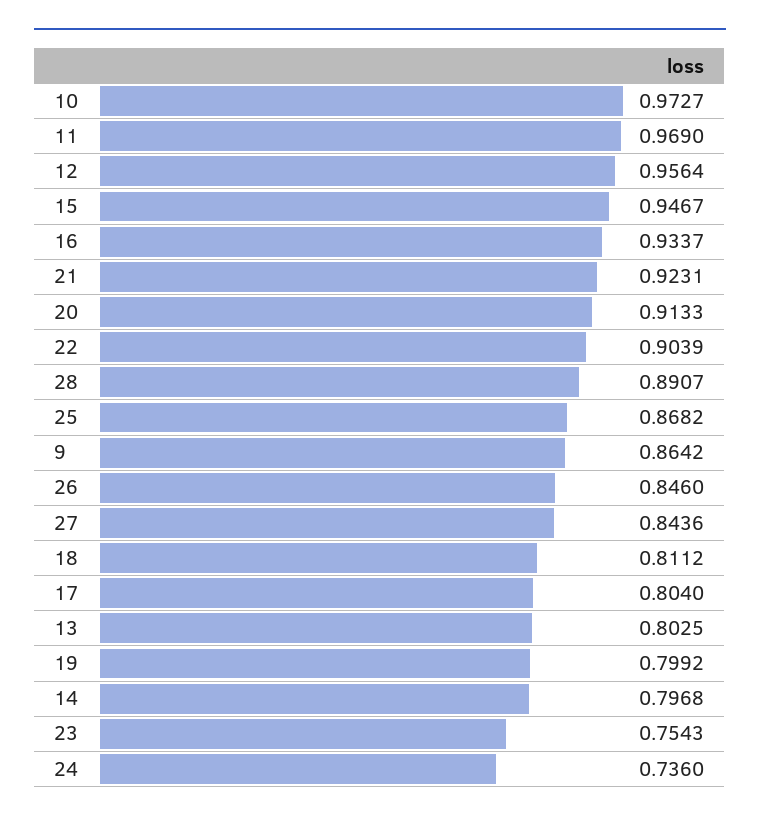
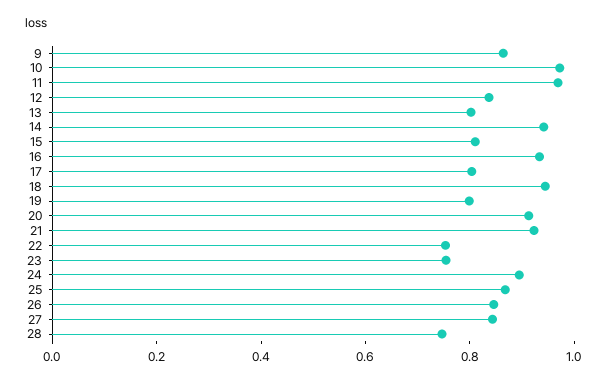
  {
    "10": 0.9727,
    "11": 0.969,
-   "12": 0.9564,
+   "12": 0.85,
-   "15": 0.9467,
+   "15": 0.8,
    "16": 0.9337,
    "21": 0.9231,
    "20": 0.9133,
-   "22": 0.9039,
+   "22": 0.75,
-   "28": 0.8907,
+   "28": 0.75,
    "25": 0.8682,
    "9": 0.8642,
    "26": 0.846,
    "27": 0.8436,
-   "18": 0.8112,
+   "18": 0.95,
    "17": 0.804,
    "13": 0.8025,
    "19": 0.7992,
-   "14": 0.7968,
+   "14": 0.95,
    "23": 0.7543,
-   "24": 0.736
+   "24": 0.9
  }

